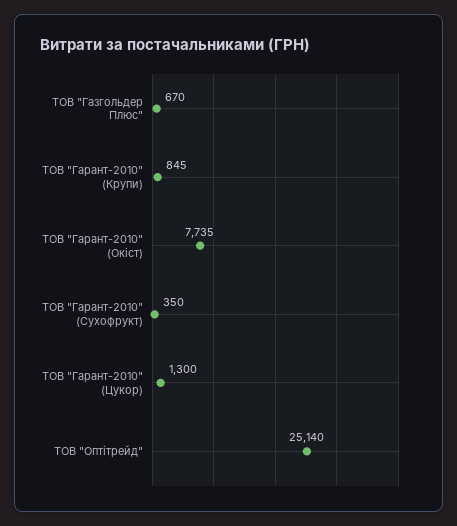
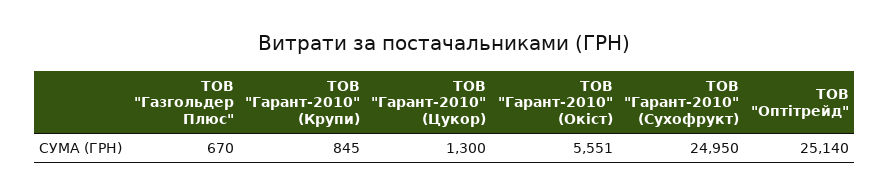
  {
    "ТОВ \"Газгольдер Плюс\"": 670,
    "ТОВ \"Гарант-2010\" (Крупи)": 845,
-   "ТОВ \"Гарант-2010\" (Окіст)": 7735,
+   "ТОВ \"Гарант-2010\" (Окіст)": 5551,
-   "ТОВ \"Гарант-2010\" (Сухофрукт)": 350,
+   "ТОВ \"Гарант-2010\" (Сухофрукт)": 24950,
    "ТОВ \"Гарант-2010\" (Цукор)": 1300,
    "ТОВ \"Оптітрейд\"": 25140
  }

